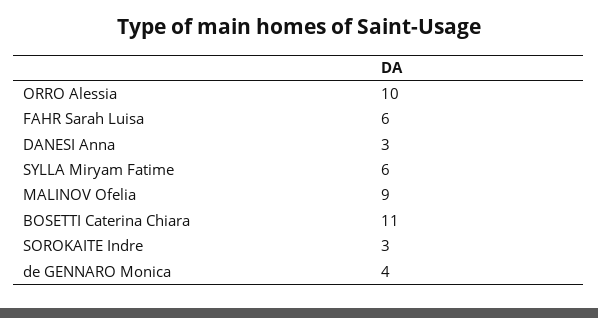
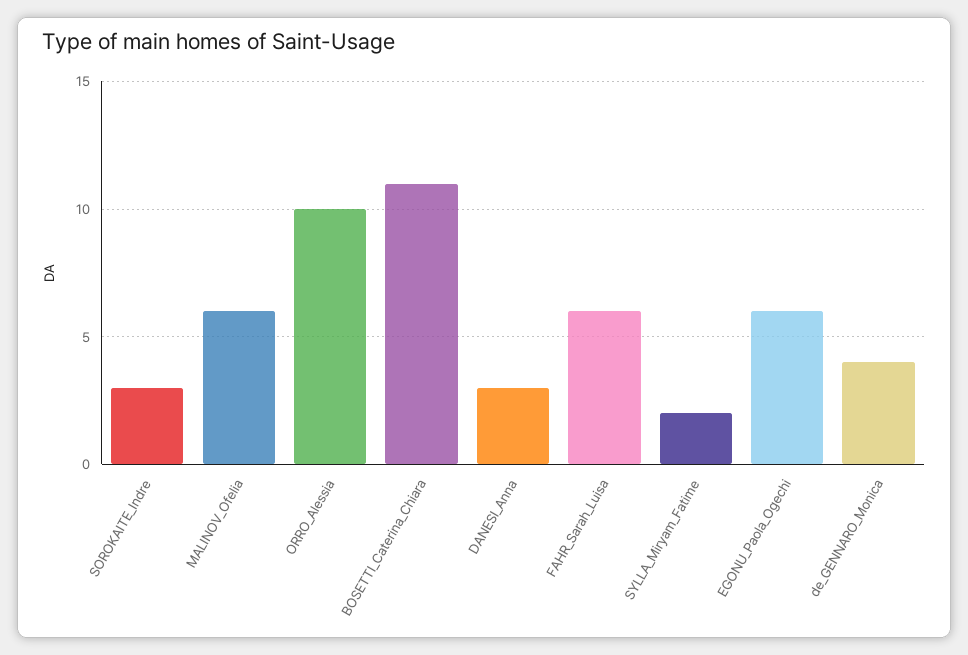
  {
    "ORRO Alessia": 10,
    "FAHR Sarah Luisa": 6,
    "DANESI Anna": 3,
-   "SYLLA Miryam Fatime": 6,
+   "SYLLA Miryam Fatime": 2,
-   "MALINOV Ofelia": 9,
+   "MALINOV Ofelia": 6,
    "BOSETTI Caterina Chiara": 11,
    "SOROKAITE Indre": 3,
-   "de GENNARO Monica": 4
+   "de GENNARO Monica": 4,
+   "EGONU_Paola_Ogechi": 6
  }

